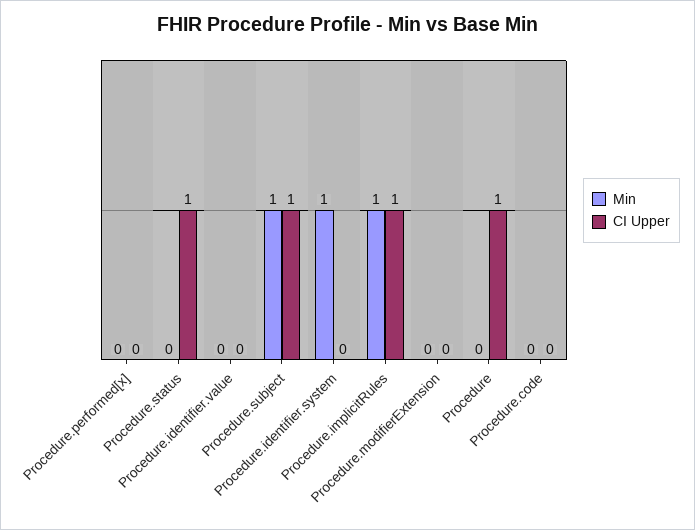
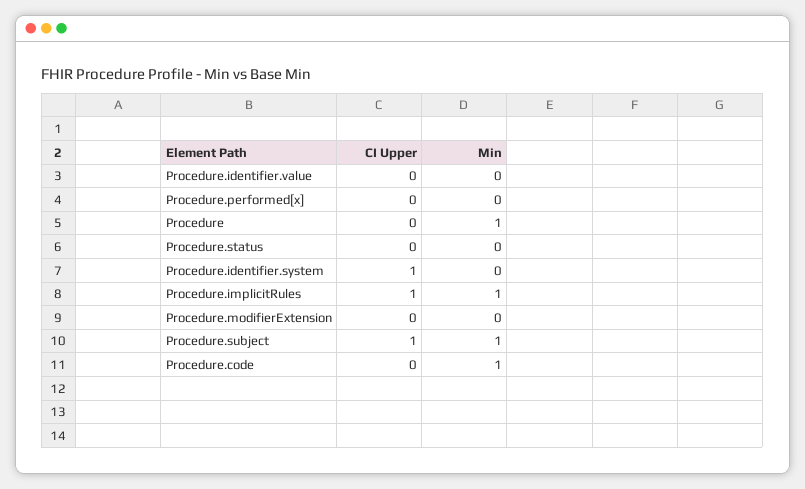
  {
    "Min": {
      "Procedure.performed[x]": 0,
      "Procedure.status": 0,
      "Procedure.identifier.value": 0,
      "Procedure.subject": 1,
-     "Procedure.identifier.system": 1,
+     "Procedure.identifier.system": 0,
      "Procedure.implicitRules": 1,
      "Procedure.modifierExtension": 0,
-     "Procedure": 0,
+     "Procedure": 1,
-     "Procedure.code": 0
+     "Procedure.code": 1
    },
    "CI Upper": {
      "Procedure.performed[x]": 0,
-     "Procedure.status": 1,
+     "Procedure.status": 0,
      "Procedure.identifier.value": 0,
      "Procedure.subject": 1,
-     "Procedure.identifier.system": 0,
+     "Procedure.identifier.system": 1,
      "Procedure.implicitRules": 1,
      "Procedure.modifierExtension": 0,
-     "Procedure": 1,
+     "Procedure": 0,
      "Procedure.code": 0
    }
  }

